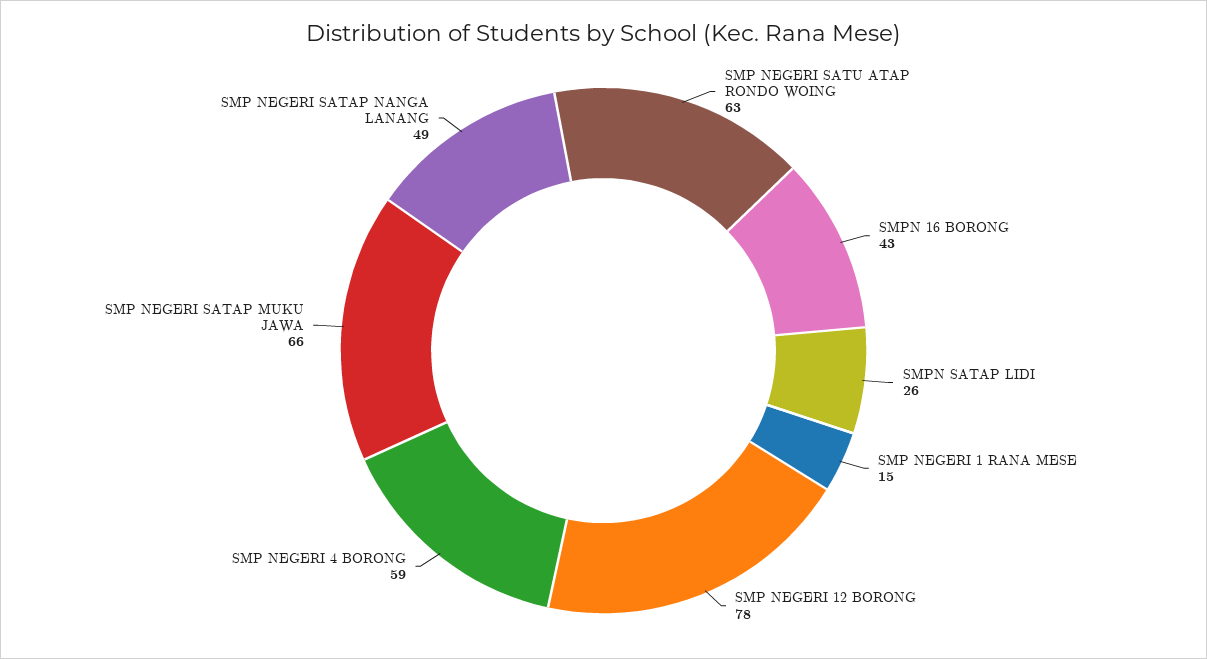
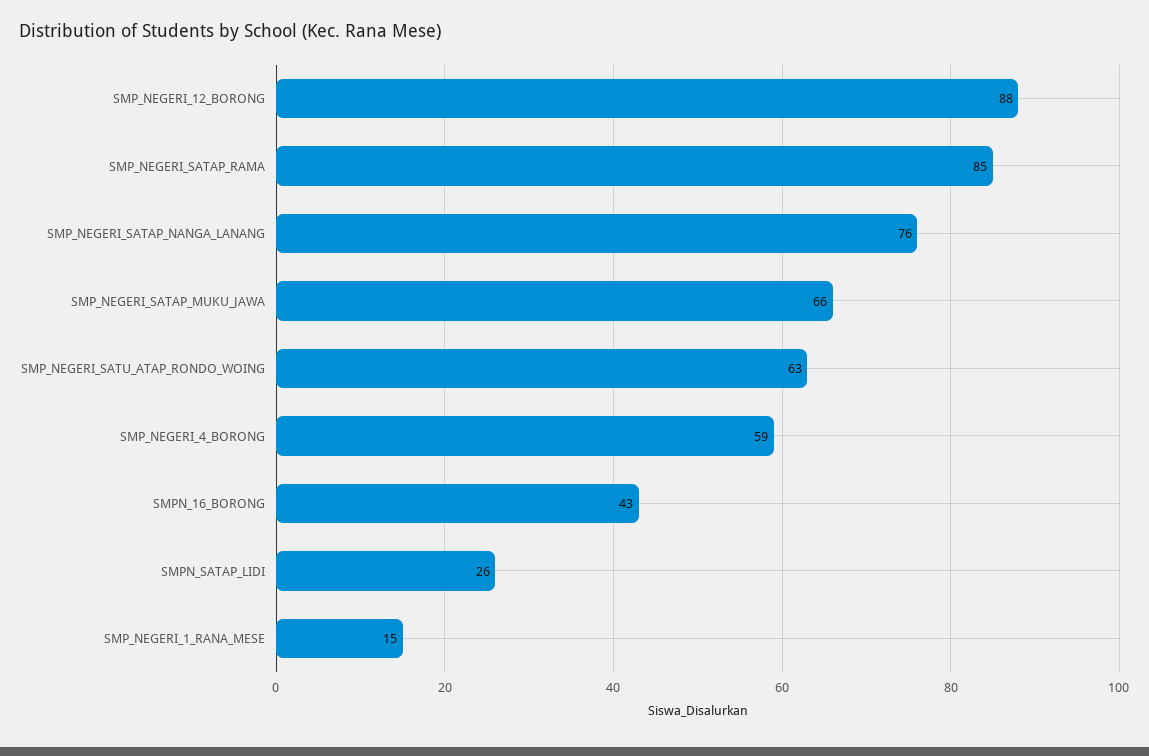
  {
    "SMP NEGERI SATU ATAP RONDO WOING": 63,
    "SMPN 16 BORONG": 43,
    "SMPN SATAP LIDI": 26,
    "SMP NEGERI 1 RANA MESE": 15,
-   "SMP NEGERI 12 BORONG": 78,
+   "SMP NEGERI 12 BORONG": 88,
    "SMP NEGERI 4 BORONG": 59,
    "SMP NEGERI SATAP MUKU JAWA": 66,
-   "SMP NEGERI SATAP NANGA LANANG": 49
+   "SMP NEGERI SATAP NANGA LANANG": 76,
+   "SMP_NEGERI_SATAP_RAMA": 85
  }

